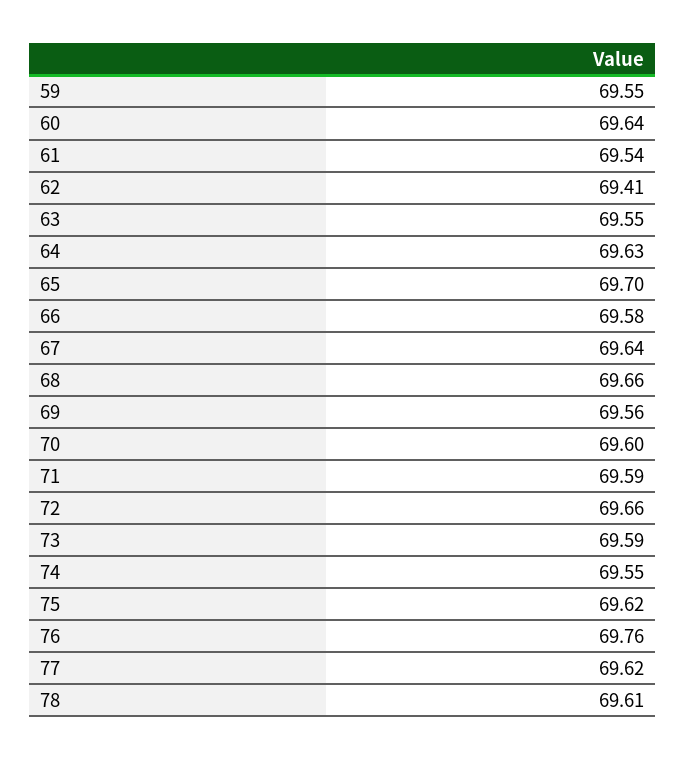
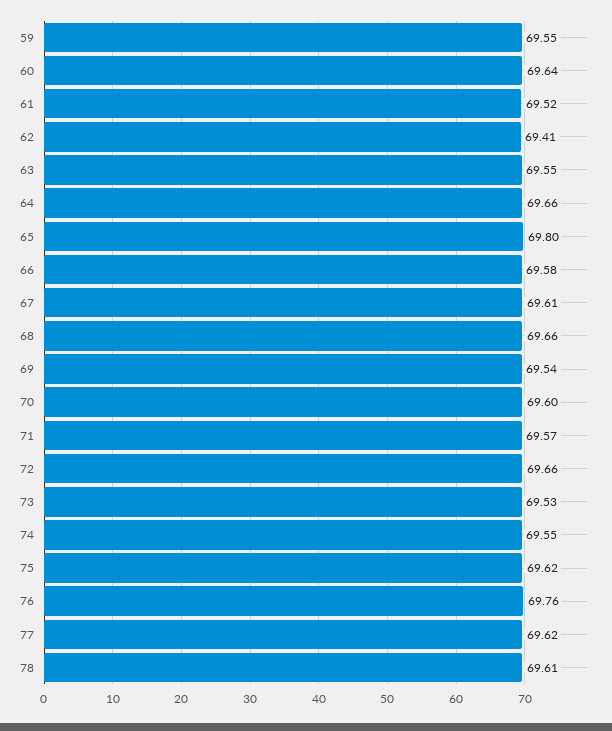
  {
    "59": 69.55,
    "60": 69.64,
-   "61": 69.54,
+   "61": 69.52,
    "62": 69.41,
    "63": 69.55,
-   "64": 69.63,
+   "64": 69.66,
-   "65": 69.7,
+   "65": 69.8,
    "66": 69.58,
-   "67": 69.64,
+   "67": 69.61,
    "68": 69.66,
-   "69": 69.56,
+   "69": 69.54,
    "70": 69.6,
-   "71": 69.59,
+   "71": 69.57,
    "72": 69.66,
-   "73": 69.59,
+   "73": 69.53,
    "74": 69.55,
    "75": 69.62,
    "76": 69.76,
    "77": 69.62,
    "78": 69.61
  }

